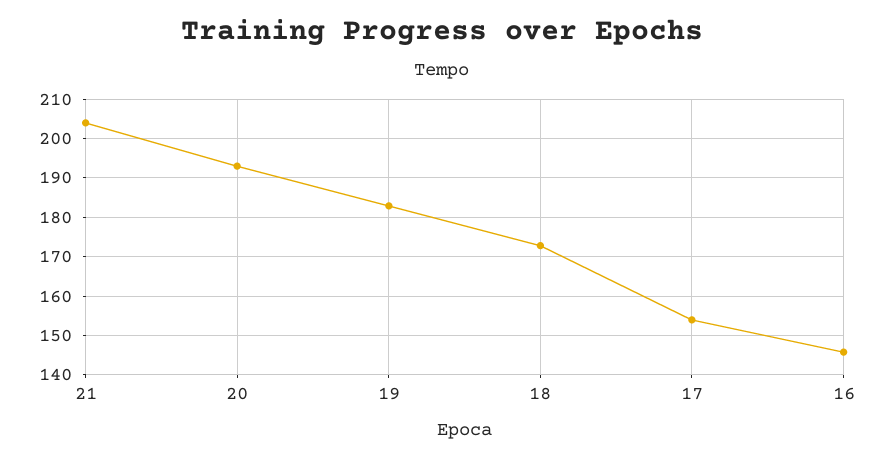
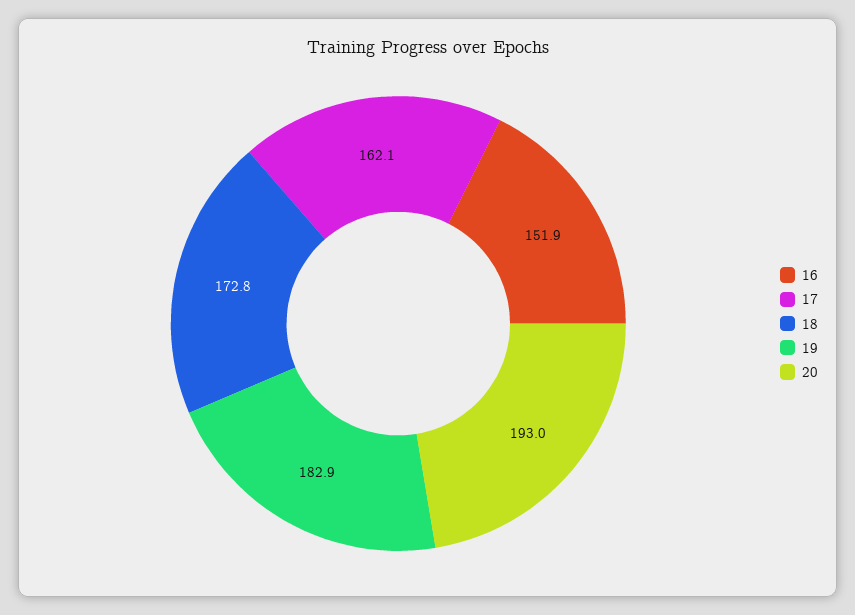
  {
-   "21": 204,
    "20": 193,
    "19": 182.9,
    "18": 172.8,
-   "17": 154,
+   "17": 162.1,
-   "16": 146
+   "16": 151.9
  }

